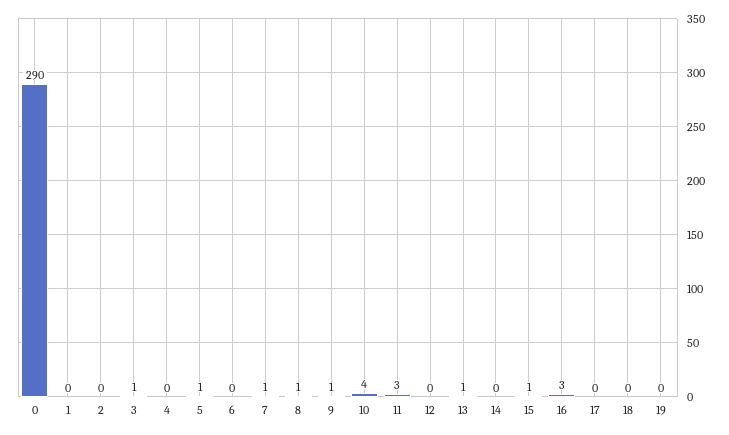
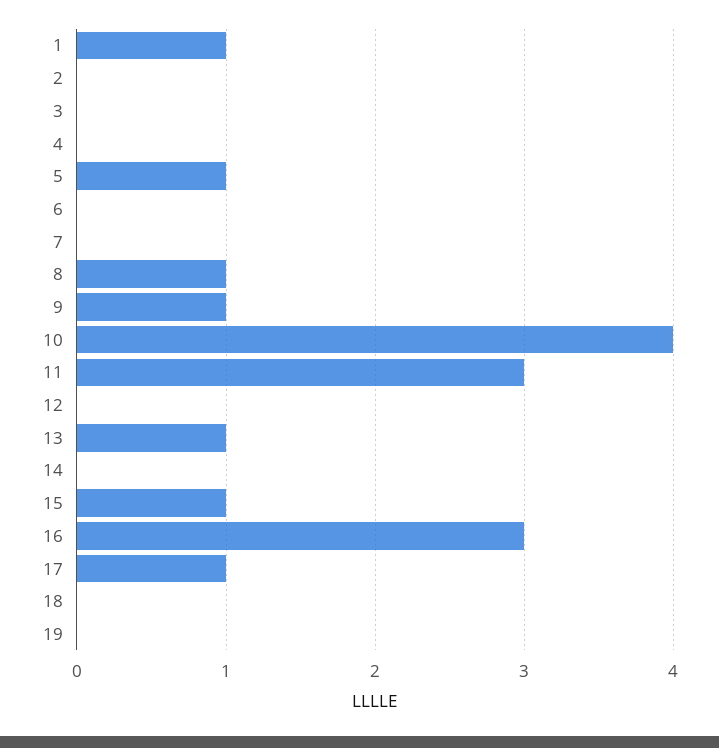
  {
-   "0": 290,
-   "1": 0,
+   "1": 1,
    "2": 0,
-   "3": 1,
+   "3": 0,
    "4": 0,
    "5": 1,
    "6": 0,
-   "7": 1,
+   "7": 0,
    "8": 1,
    "9": 1,
    "10": 4,
    "11": 3,
    "12": 0,
    "13": 1,
    "14": 0,
    "15": 1,
    "16": 3,
-   "17": 0,
+   "17": 1,
    "18": 0,
    "19": 0
  }

